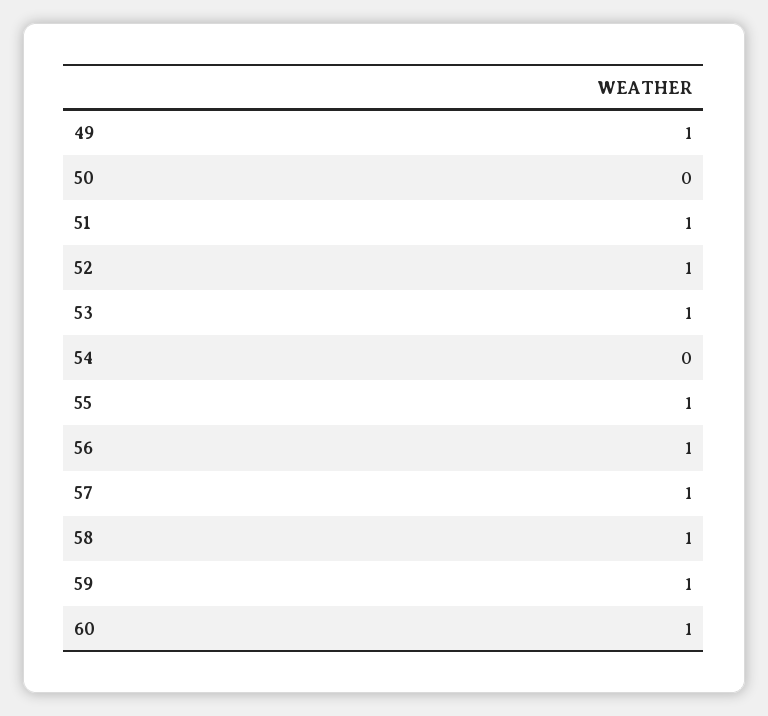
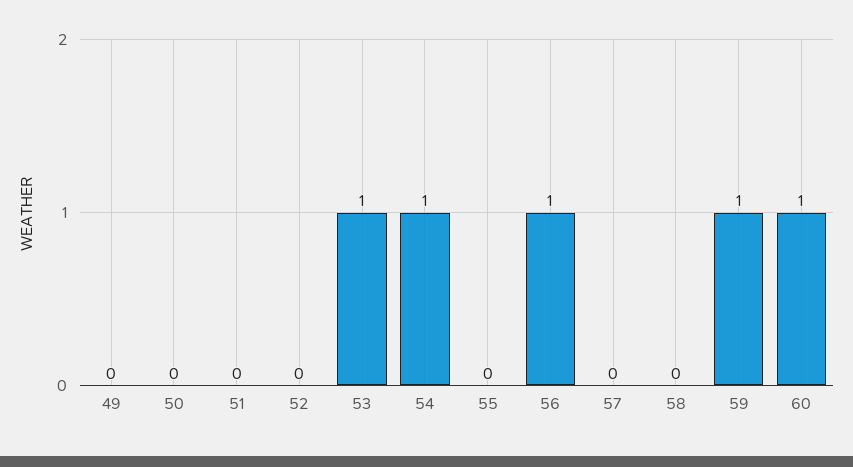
  {
-   "49": 1,
+   "49": 0,
    "50": 0,
-   "51": 1,
+   "51": 0,
-   "52": 1,
+   "52": 0,
    "53": 1,
-   "54": 0,
+   "54": 1,
-   "55": 1,
+   "55": 0,
    "56": 1,
-   "57": 1,
+   "57": 0,
-   "58": 1,
+   "58": 0,
    "59": 1,
    "60": 1
  }

